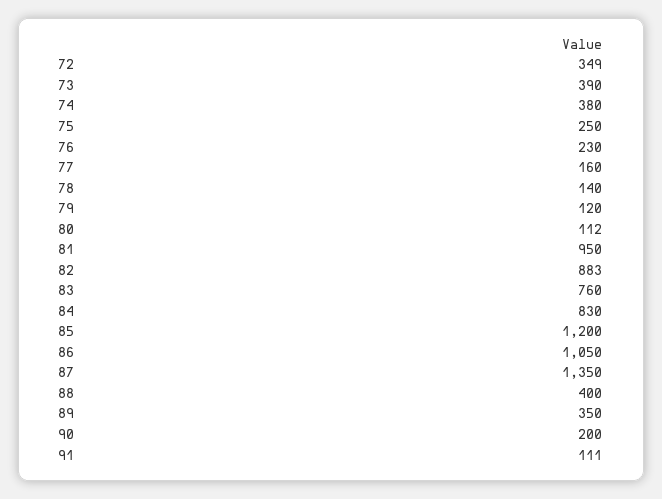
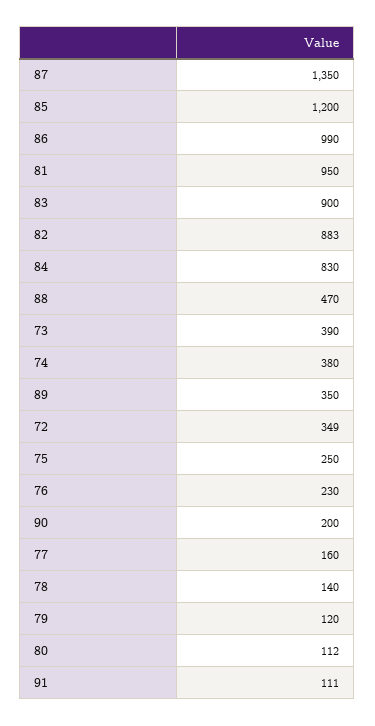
  {
    "72": 349,
    "73": 390,
    "74": 380,
    "75": 250,
    "76": 230,
    "77": 160,
    "78": 140,
    "79": 120,
    "80": 112,
    "81": 950,
    "82": 883,
-   "83": 760,
+   "83": 900,
    "84": 830,
    "85": 1200,
-   "86": 1050,
+   "86": 990,
    "87": 1350,
-   "88": 400,
+   "88": 470,
    "89": 350,
    "90": 200,
    "91": 111
  }

